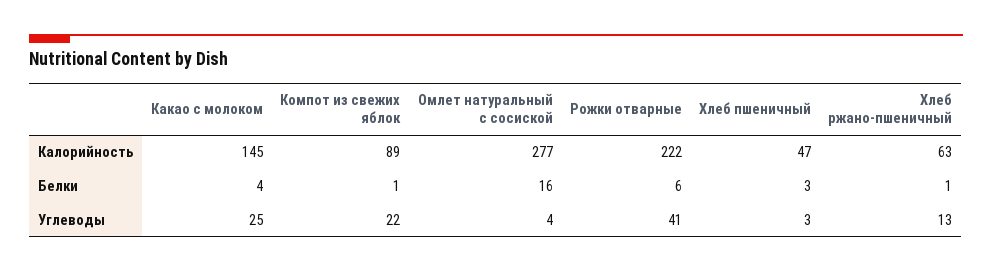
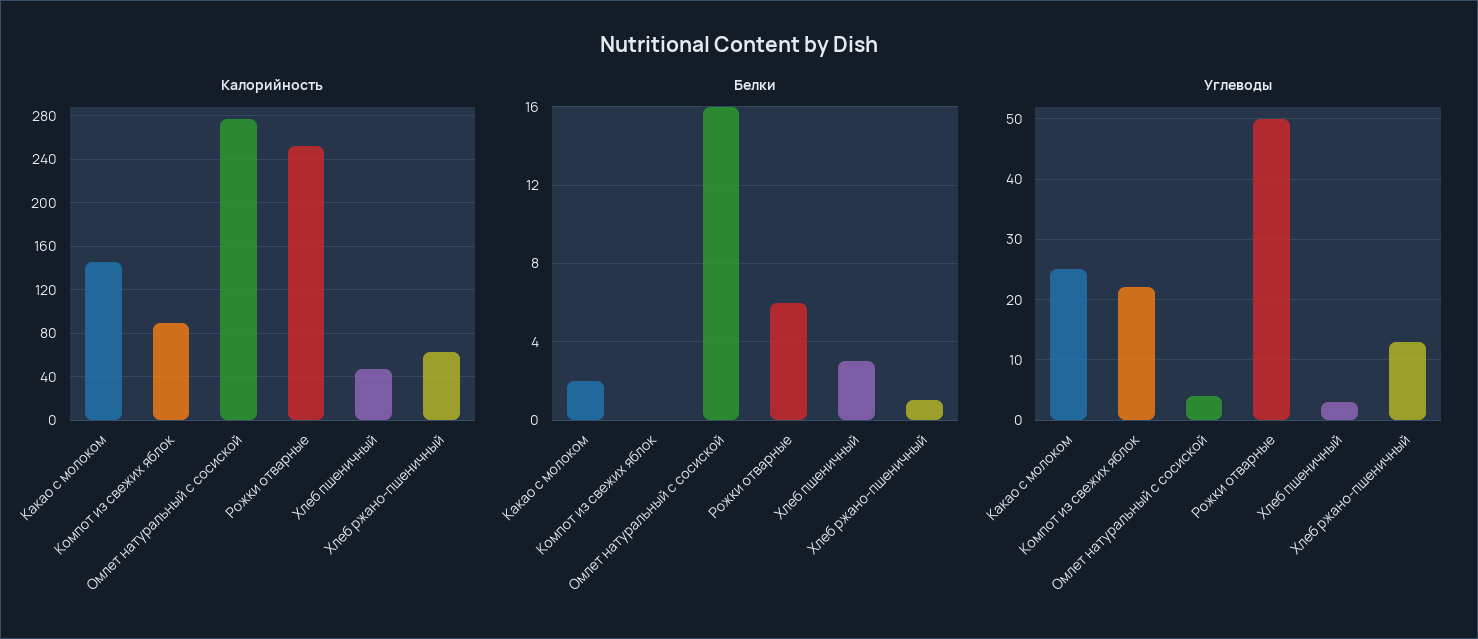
  {
    "Калорийность": {
      "Какао с молоком": 145,
      "Компот из свежих яблок": 89,
      "Омлет натуральный с сосиской": 277,
-     "Рожки отварные": 222,
+     "Рожки отварные": 250,
      "Хлеб пшеничный": 47,
      "Хлеб ржано-пшеничный": 63
    },
    "Белки": {
-     "Какао с молоком": 4,
+     "Какао с молоком": 2,
-     "Компот из свежих яблок": 1,
+     "Компот из свежих яблок": 0,
      "Омлет натуральный с сосиской": 16,
      "Рожки отварные": 6,
      "Хлеб пшеничный": 3,
      "Хлеб ржано-пшеничный": 1
    },
    "Углеводы": {
      "Какао с молоком": 25,
      "Компот из свежих яблок": 22,
      "Омлет натуральный с сосиской": 4,
-     "Рожки отварные": 41,
+     "Рожки отварные": 50,
      "Хлеб пшеничный": 3,
      "Хлеб ржано-пшеничный": 13
    }
  }

